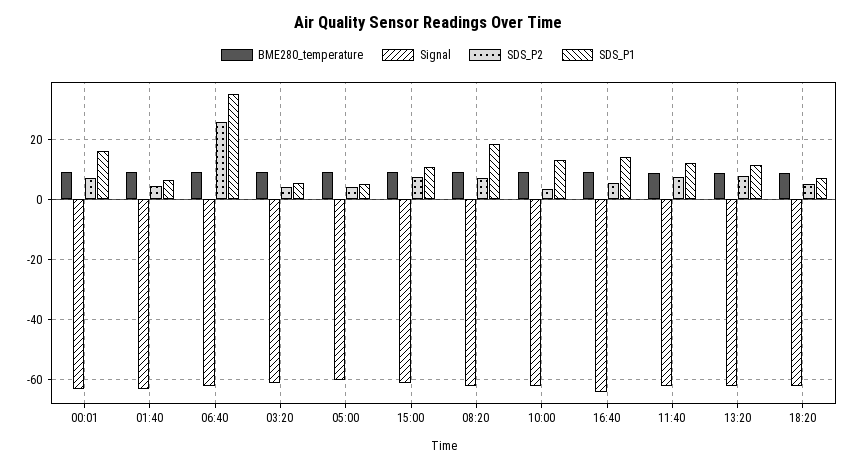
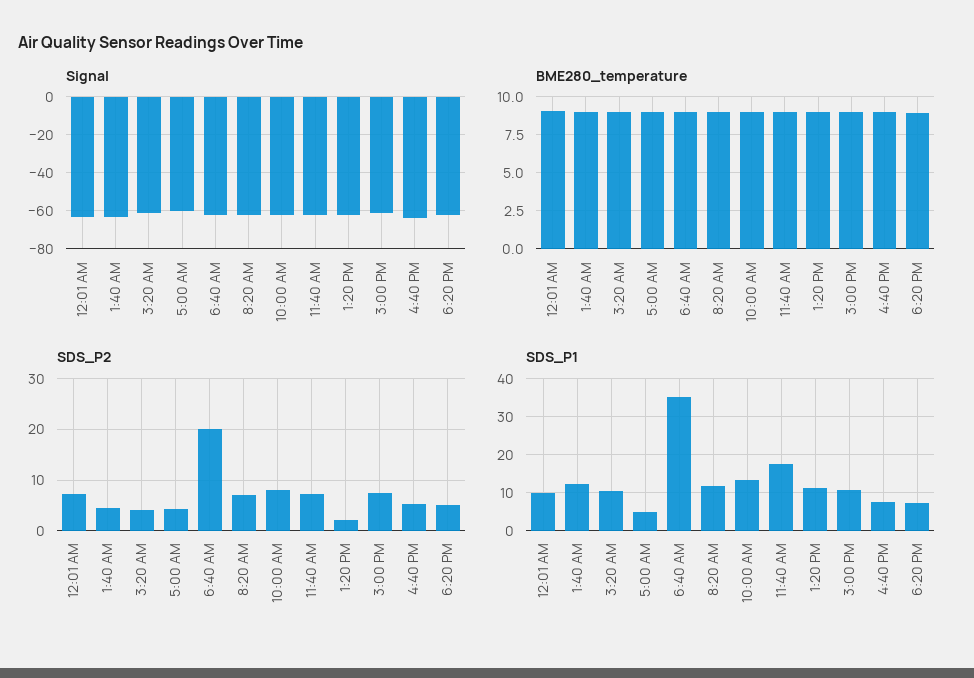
  {
    "BME280_temperature": {
      "00:01": 9,
      "01:40": 9,
      "06:40": 9,
      "03:20": 9,
      "05:00": 9,
      "15:00": 9,
      "08:20": 9,
      "10:00": 9,
      "16:40": 9,
      "11:40": 9,
      "13:20": 9,
      "18:20": 9
    },
    "Signal": {
      "00:01": -64,
      "01:40": -64,
      "06:40": -62,
      "03:20": -62,
      "05:00": -60,
      "15:00": -62,
      "08:20": -62,
      "10:00": -62,
      "16:40": -64,
      "11:40": -62,
      "13:20": -62,
      "18:20": -62
    },
    "SDS_P2": {
      "00:01": 8,
      "01:40": 4,
-     "06:40": 26,
+     "06:40": 20,
      "03:20": 4,
      "05:00": 4,
      "15:00": 8,
      "08:20": 8,
-     "10:00": 4,
+     "10:00": 8,
      "16:40": 6,
      "11:40": 8,
-     "13:20": 8,
+     "13:20": 2,
      "18:20": 6
    },
    "SDS_P1": {
-     "00:01": 16,
+     "00:01": 10,
-     "01:40": 6,
+     "01:40": 12,
      "06:40": 36,
-     "03:20": 6,
+     "03:20": 10,
      "05:00": 6,
      "15:00": 10,
-     "08:20": 18,
+     "08:20": 12,
      "10:00": 14,
-     "16:40": 14,
+     "16:40": 8,
-     "11:40": 12,
+     "11:40": 18,
      "13:20": 12,
      "18:20": 8
    }
  }

